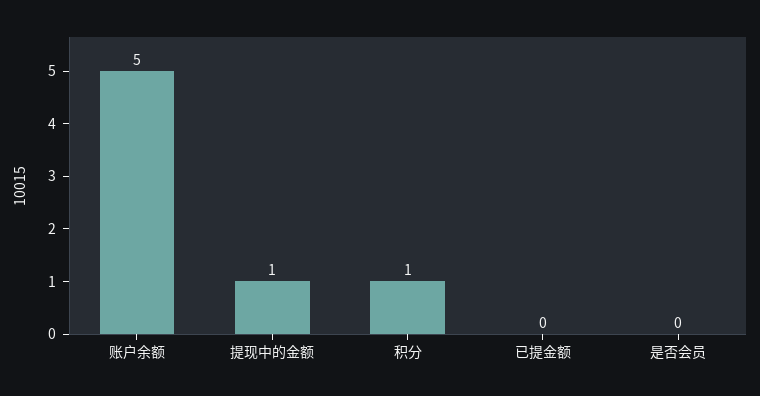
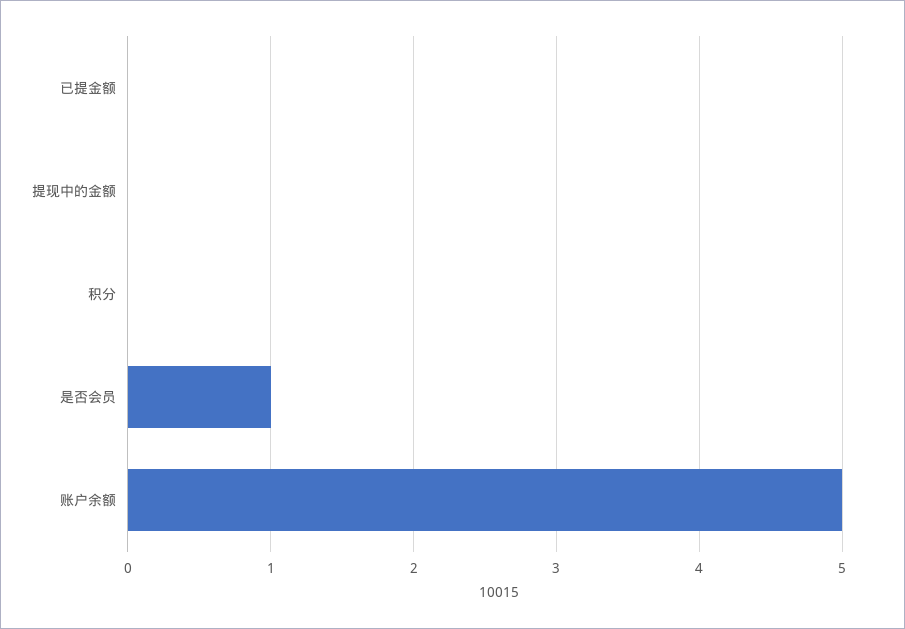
  {
    "账户余额": 5,
-   "提现中的金额": 1,
+   "提现中的金额": 0,
-   "积分": 1,
+   "积分": 0,
    "已提金额": 0,
-   "是否会员": 0
+   "是否会员": 1
  }

